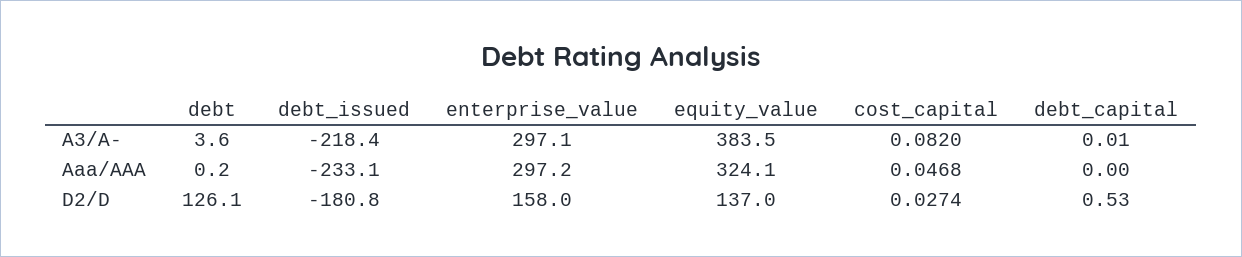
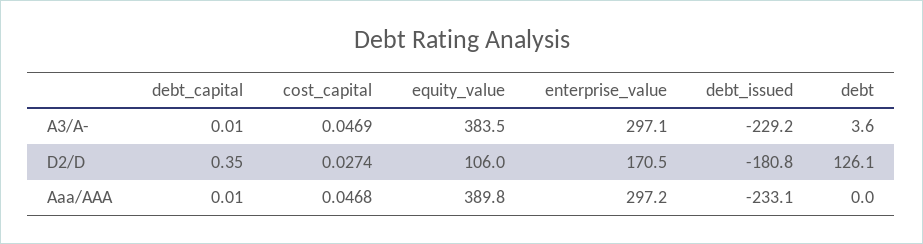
  {
    "debt": {
      "A3/A-": 3.6,
-     "Aaa/AAA": 0.2,
+     "Aaa/AAA": 0,
      "D2/D": 126.1
    },
    "debt_issued": {
-     "A3/A-": -218.4,
+     "A3/A-": -229.2,
      "Aaa/AAA": -233.1,
      "D2/D": -180.8
    },
    "enterprise_value": {
      "A3/A-": 297.1,
      "Aaa/AAA": 297.2,
-     "D2/D": 158
+     "D2/D": 170.5
    },
    "equity_value": {
      "A3/A-": 383.5,
-     "Aaa/AAA": 324.1,
+     "Aaa/AAA": 389.8,
-     "D2/D": 137
+     "D2/D": 106
    },
    "cost_capital": {
-     "A3/A-": 0.082,
+     "A3/A-": 0.0469,
      "Aaa/AAA": 0.0468,
      "D2/D": 0.0274
    },
    "debt_capital": {
      "A3/A-": 0.01,
-     "Aaa/AAA": 0,
+     "Aaa/AAA": 0.01,
-     "D2/D": 0.53
+     "D2/D": 0.35
    }
  }

